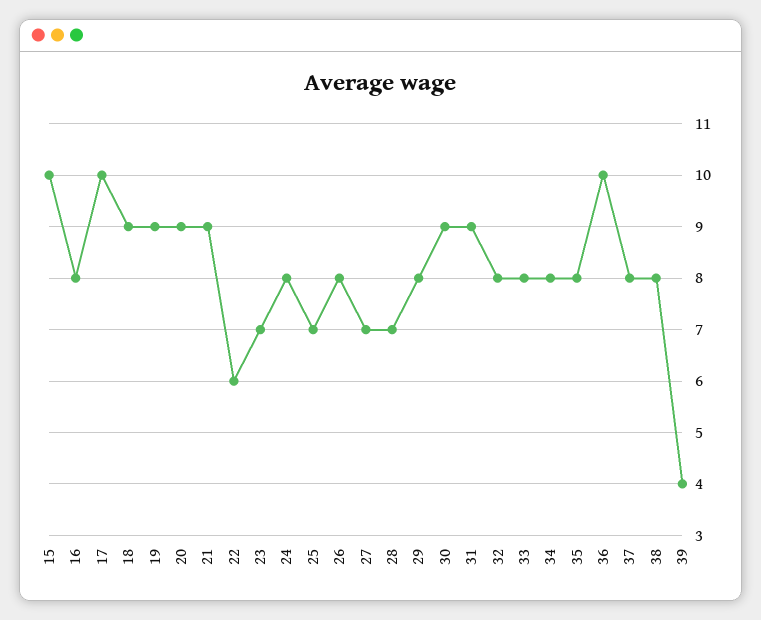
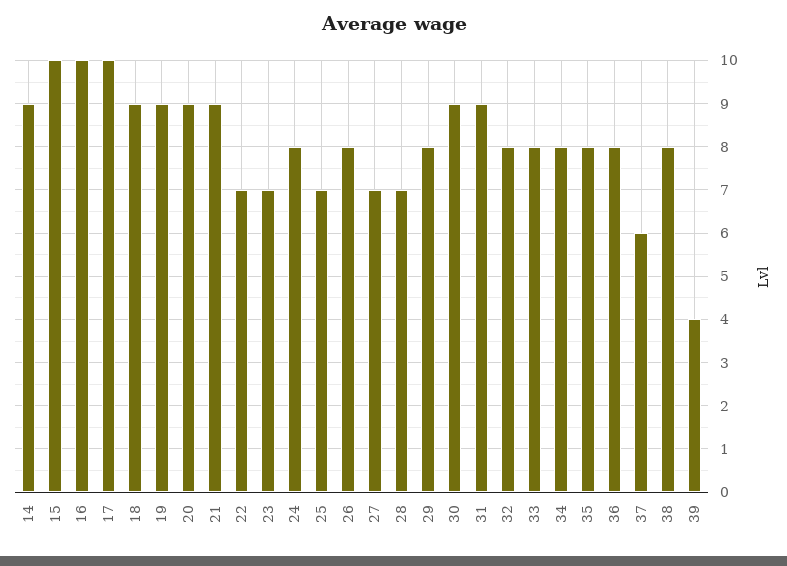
  {
    "15": 10,
-   "16": 8,
+   "16": 10,
    "17": 10,
    "18": 9,
    "19": 9,
    "20": 9,
    "21": 9,
-   "22": 6,
+   "22": 7,
    "23": 7,
    "24": 8,
    "25": 7,
    "26": 8,
    "27": 7,
    "28": 7,
    "29": 8,
    "30": 9,
    "31": 9,
    "32": 8,
    "33": 8,
    "34": 8,
    "35": 8,
-   "36": 10,
+   "36": 8,
-   "37": 8,
+   "37": 6,
    "38": 8,
-   "39": 4
+   "39": 4,
+   "14": 9
  }

